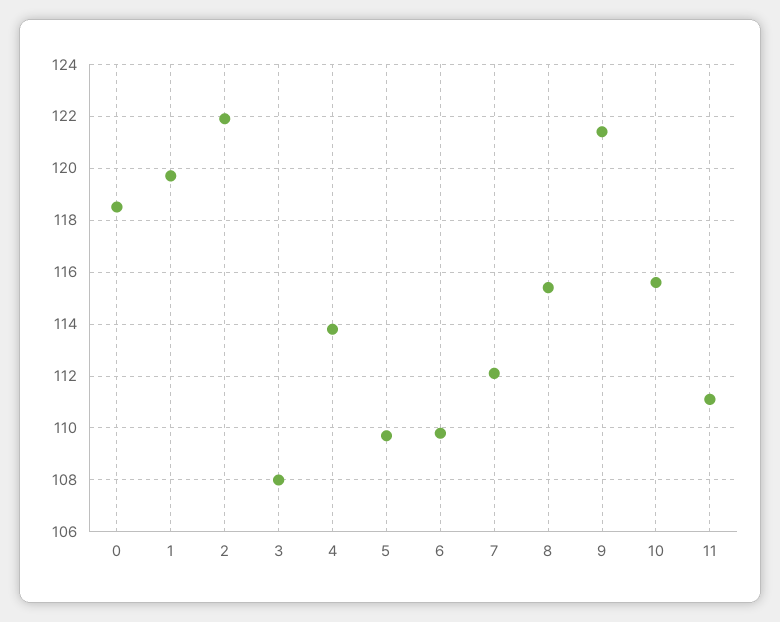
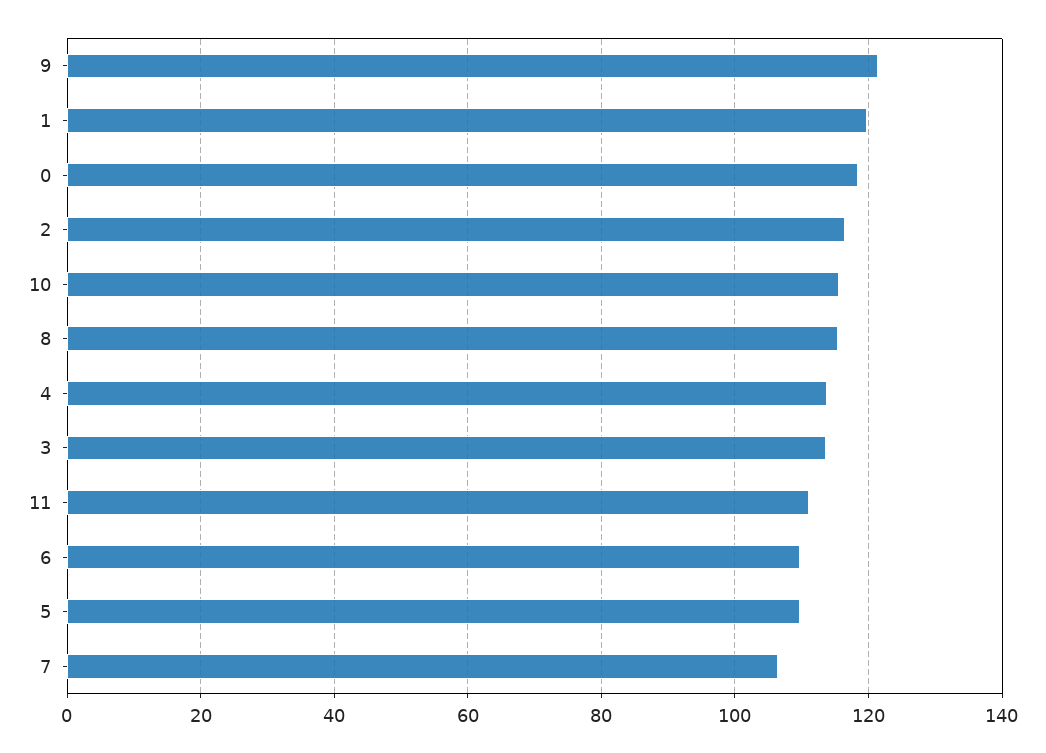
  {
    "0": 118.5,
    "1": 119.5,
-   "2": 122,
+   "2": 116,
-   "3": 108,
+   "3": 114,
    "4": 114,
    "5": 109.5,
    "6": 110,
-   "7": 112,
+   "7": 106,
    "8": 115.5,
    "9": 121.5,
    "10": 115.5,
    "11": 111
  }

